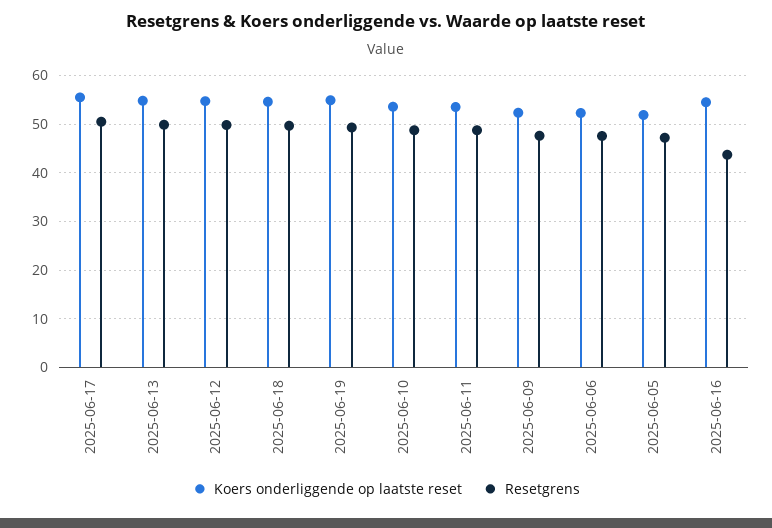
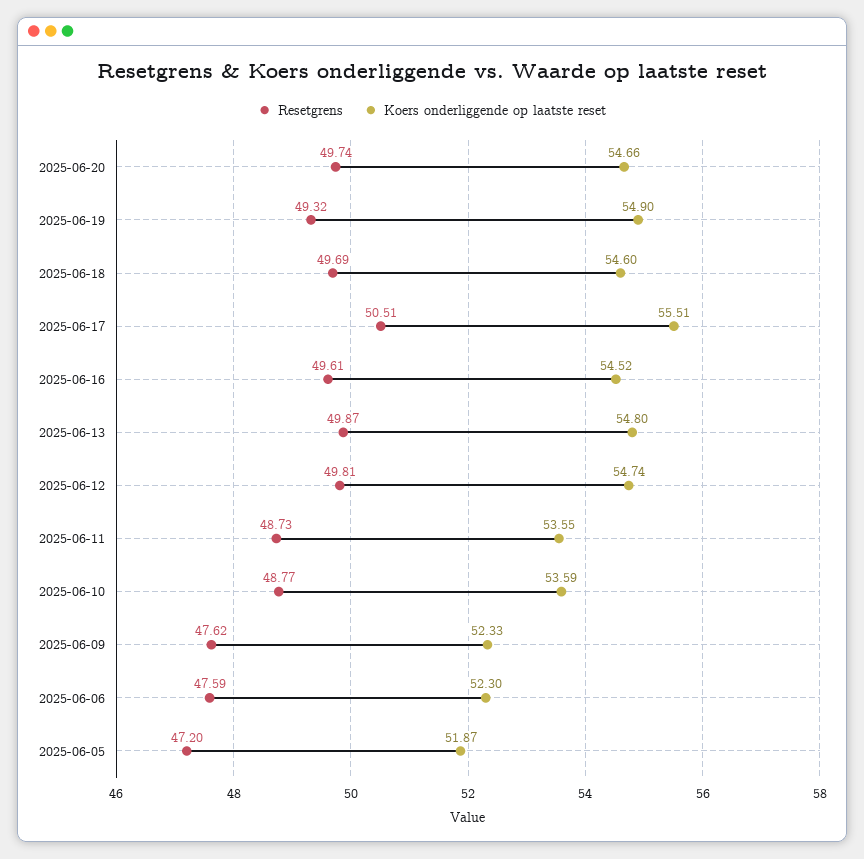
  {
    "Koers onderliggende op laatste reset": {
      "2025-06-17": 55.51,
      "2025-06-13": 54.8,
      "2025-06-12": 54.74,
      "2025-06-18": 54.6,
      "2025-06-19": 54.9,
      "2025-06-10": 53.59,
      "2025-06-11": 53.55,
      "2025-06-09": 52.33,
      "2025-06-06": 52.3,
      "2025-06-05": 51.87,
-     "2025-06-16": 54.52
+     "2025-06-16": 54.52,
+     "2025-06-20": 54.66
    },
    "Resetgrens": {
      "2025-06-17": 50.51,
      "2025-06-13": 49.87,
      "2025-06-12": 49.81,
      "2025-06-18": 49.69,
      "2025-06-19": 49.32,
      "2025-06-10": 48.77,
      "2025-06-11": 48.73,
      "2025-06-09": 47.62,
      "2025-06-06": 47.59,
      "2025-06-05": 47.2,
-     "2025-06-16": 44
+     "2025-06-16": 49.61,
+     "2025-06-20": 49.74
    }
  }

